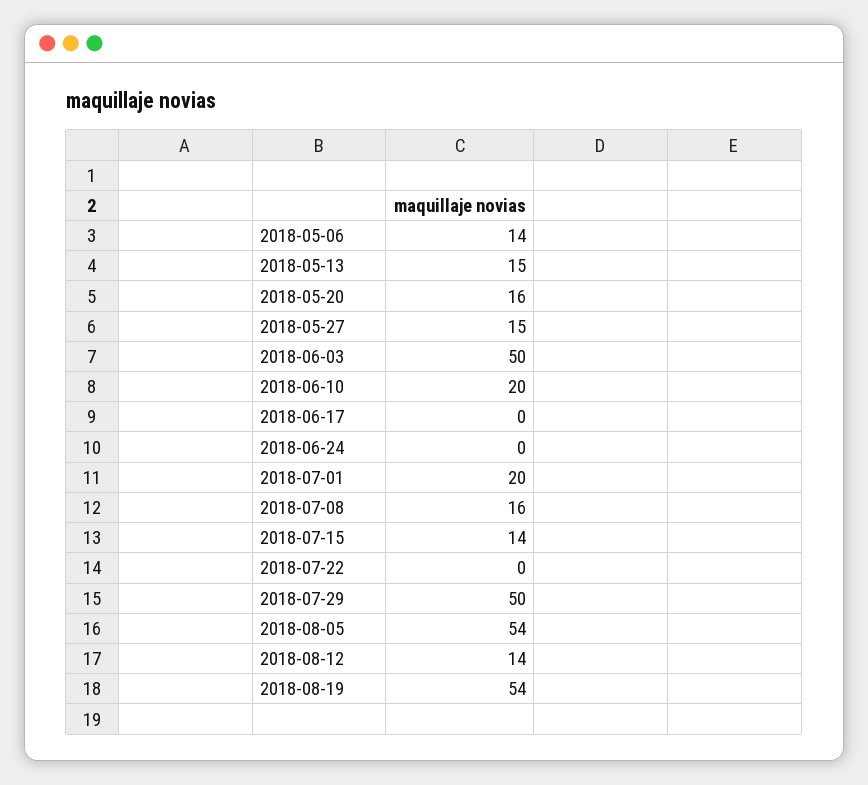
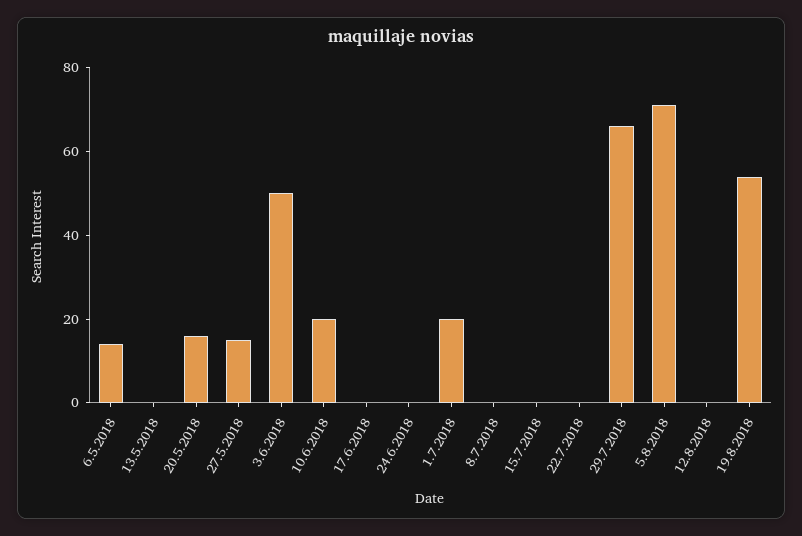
  {
    "2018-05-06": 14,
-   "2018-05-13": 15,
+   "2018-05-13": 0,
    "2018-05-20": 16,
    "2018-05-27": 15,
    "2018-06-03": 50,
    "2018-06-10": 20,
    "2018-06-17": 0,
    "2018-06-24": 0,
    "2018-07-01": 20,
-   "2018-07-08": 16,
+   "2018-07-08": 0,
-   "2018-07-15": 14,
+   "2018-07-15": 0,
    "2018-07-22": 0,
-   "2018-07-29": 50,
+   "2018-07-29": 65,
-   "2018-08-05": 54,
+   "2018-08-05": 70,
-   "2018-08-12": 14,
+   "2018-08-12": 0,
    "2018-08-19": 54
  }

